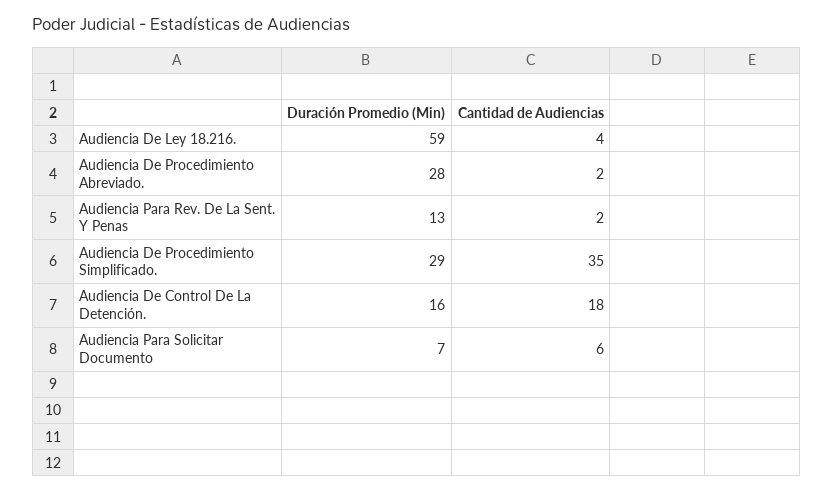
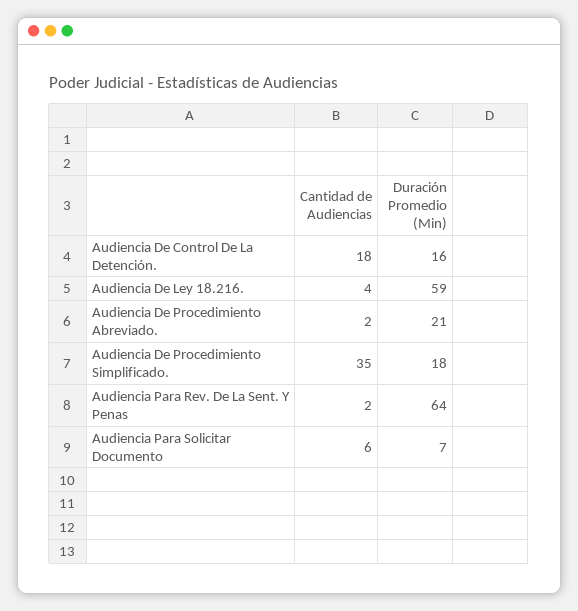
  {
    "Duración Promedio (Min)": {
      "Audiencia De Ley 18.216.": 59,
-     "Audiencia De Procedimiento Abreviado.": 28,
+     "Audiencia De Procedimiento Abreviado.": 21,
-     "Audiencia Para Rev. De La Sent. Y Penas": 13,
+     "Audiencia Para Rev. De La Sent. Y Penas": 64,
-     "Audiencia De Procedimiento Simplificado.": 29,
+     "Audiencia De Procedimiento Simplificado.": 18,
      "Audiencia De Control De La Detención.": 16,
      "Audiencia Para Solicitar Documento": 7
    },
    "Cantidad de Audiencias": {
      "Audiencia De Ley 18.216.": 4,
      "Audiencia De Procedimiento Abreviado.": 2,
      "Audiencia Para Rev. De La Sent. Y Penas": 2,
      "Audiencia De Procedimiento Simplificado.": 35,
      "Audiencia De Control De La Detención.": 18,
      "Audiencia Para Solicitar Documento": 6
    }
  }

